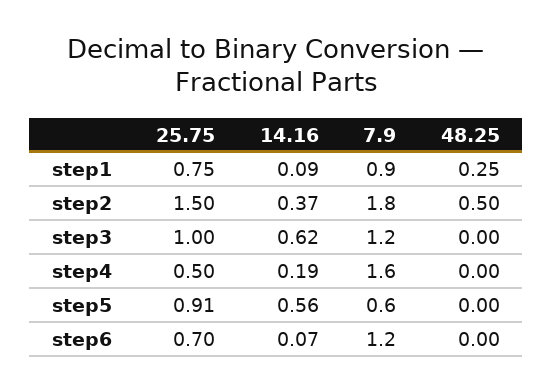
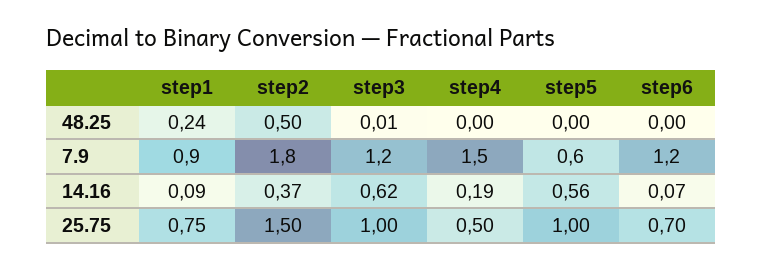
  {
    "25.75": {
      "step1": 0.75,
      "step2": 1.5,
      "step3": 1,
      "step4": 0.5,
-     "step5": 0.91,
+     "step5": 1,
      "step6": 0.7
    },
    "14.16": {
      "step1": 0.09,
      "step2": 0.37,
      "step3": 0.62,
      "step4": 0.19,
      "step5": 0.56,
      "step6": 0.07
    },
    "7.9": {
      "step1": 0.9,
      "step2": 1.8,
      "step3": 1.2,
-     "step4": 1.6,
+     "step4": 1.5,
      "step5": 0.6,
      "step6": 1.2
    },
    "48.25": {
-     "step1": 0.25,
+     "step1": 0.24,
      "step2": 0.5,
-     "step3": 0,
+     "step3": 0.01,
      "step4": 0,
      "step5": 0,
      "step6": 0
    }
  }

